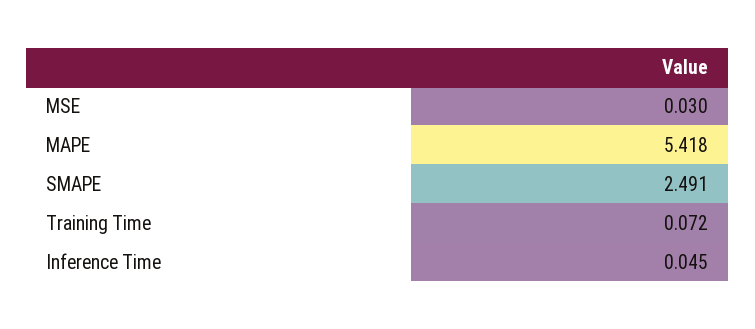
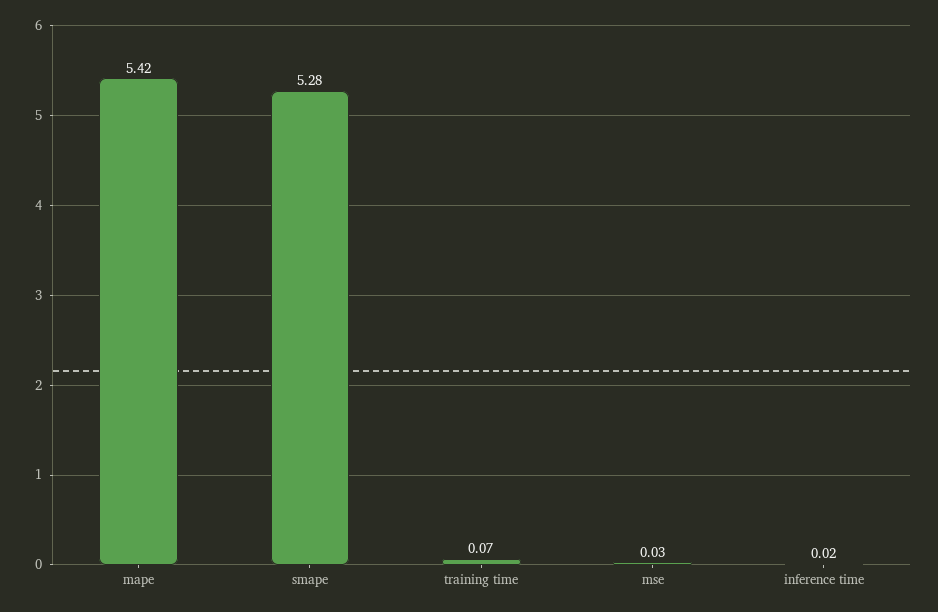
  {
    "MSE": 0.03,
    "MAPE": 5.418,
-   "SMAPE": 2.491,
+   "SMAPE": 5.28,
    "Training Time": 0.072,
-   "Inference Time": 0.045
+   "Inference Time": 0.02
  }

